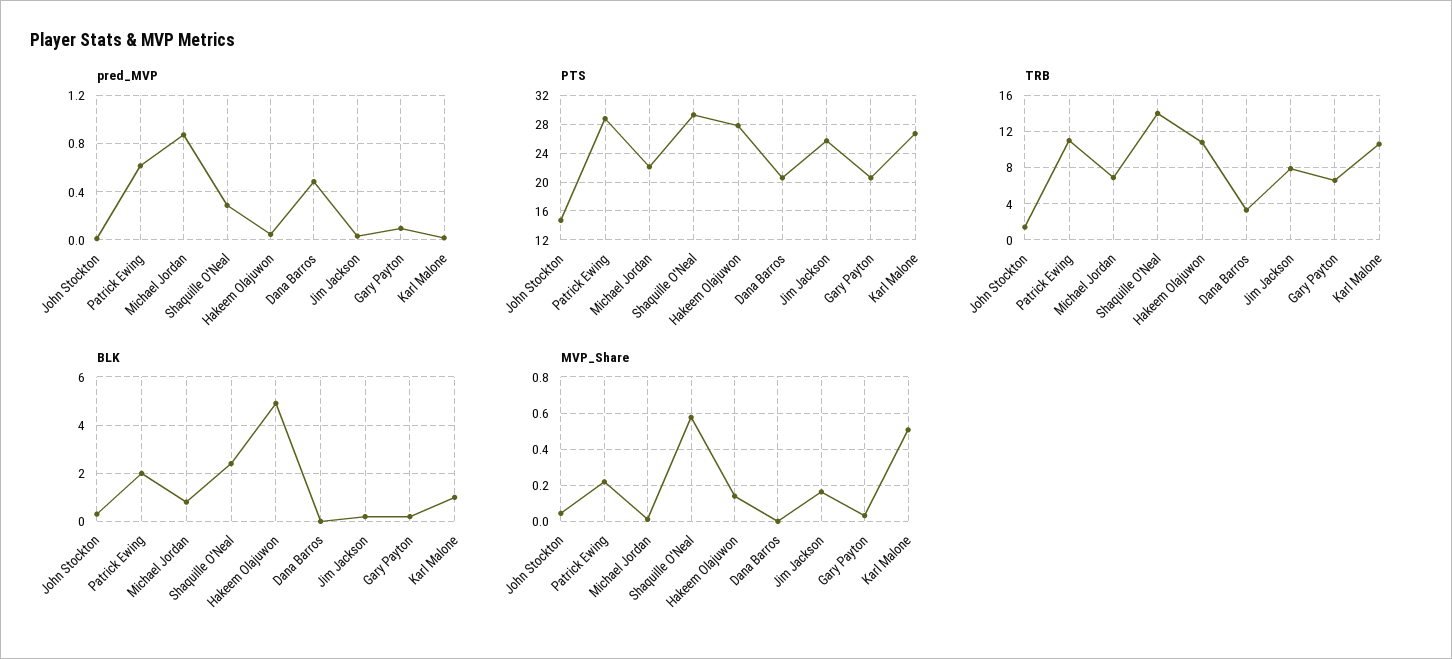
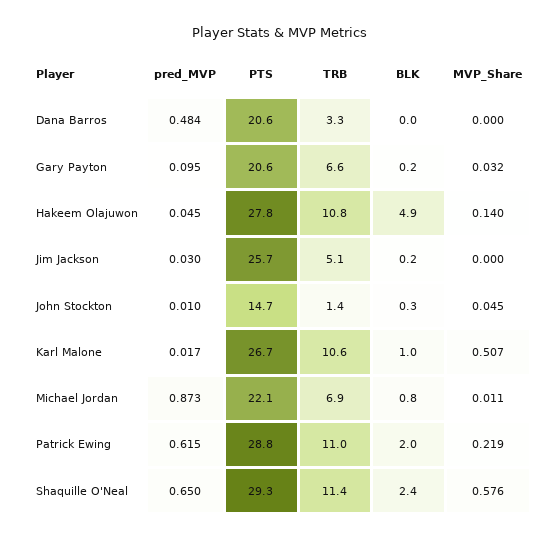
  {
    "pred_MVP": {
      "John Stockton": 0.01,
      "Patrick Ewing": 0.615,
      "Michael Jordan": 0.873,
-     "Shaquille O'Neal": 0.3,
+     "Shaquille O'Neal": 0.65,
      "Hakeem Olajuwon": 0.045,
      "Dana Barros": 0.484,
      "Jim Jackson": 0.03,
      "Gary Payton": 0.095,
      "Karl Malone": 0.017
    },
    "PTS": {
      "John Stockton": 14.7,
      "Patrick Ewing": 28.8,
      "Michael Jordan": 22.1,
      "Shaquille O'Neal": 29.3,
      "Hakeem Olajuwon": 27.8,
      "Dana Barros": 20.6,
      "Jim Jackson": 25.7,
      "Gary Payton": 20.6,
      "Karl Malone": 26.7
    },
    "TRB": {
      "John Stockton": 1.4,
      "Patrick Ewing": 11,
      "Michael Jordan": 6.9,
-     "Shaquille O'Neal": 14,
+     "Shaquille O'Neal": 11.4,
      "Hakeem Olajuwon": 10.8,
      "Dana Barros": 3.3,
-     "Jim Jackson": 8,
+     "Jim Jackson": 5.1,
      "Gary Payton": 6.6,
      "Karl Malone": 10.6
    },
    "BLK": {
      "John Stockton": 0.3,
      "Patrick Ewing": 2,
      "Michael Jordan": 0.8,
      "Shaquille O'Neal": 2.4,
      "Hakeem Olajuwon": 4.9,
      "Dana Barros": 0,
      "Jim Jackson": 0.2,
      "Gary Payton": 0.2,
      "Karl Malone": 1
    },
    "MVP_Share": {
      "John Stockton": 0.045,
      "Patrick Ewing": 0.219,
      "Michael Jordan": 0.011,
      "Shaquille O'Neal": 0.576,
      "Hakeem Olajuwon": 0.14,
      "Dana Barros": 0,
-     "Jim Jackson": 0.15,
+     "Jim Jackson": 0,
      "Gary Payton": 0.032,
      "Karl Malone": 0.507
    }
  }

